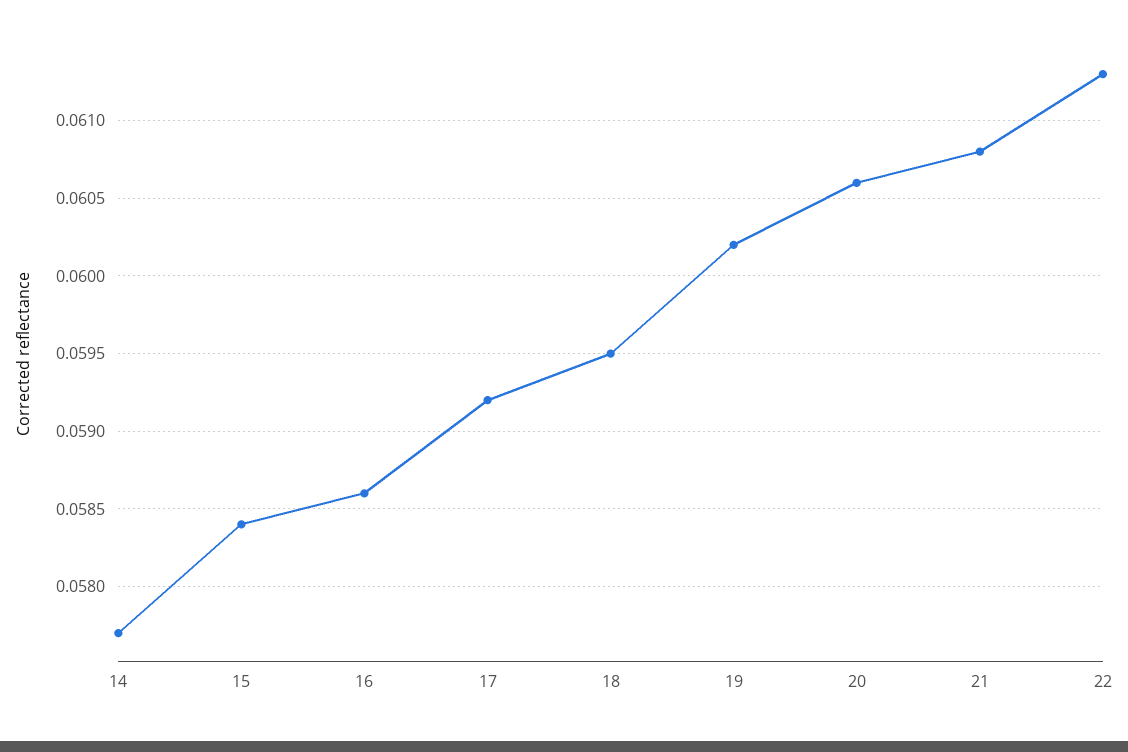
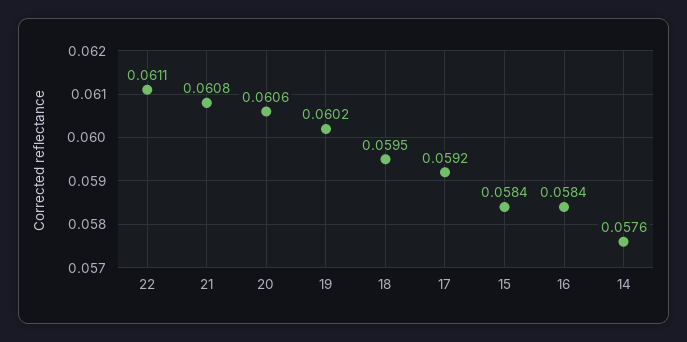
  {
-   "14": 0.0577,
+   "14": 0.0576,
    "15": 0.0584,
-   "16": 0.0586,
+   "16": 0.0584,
    "17": 0.0592,
    "18": 0.0595,
    "19": 0.0602,
    "20": 0.0606,
    "21": 0.0608,
-   "22": 0.0613
+   "22": 0.0611
  }

